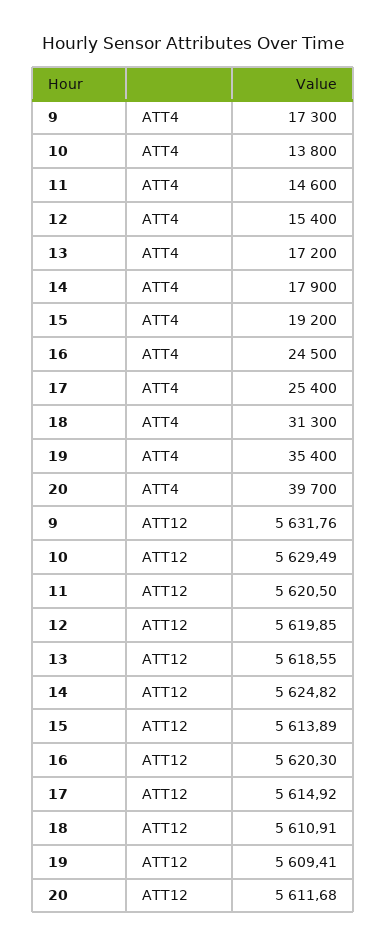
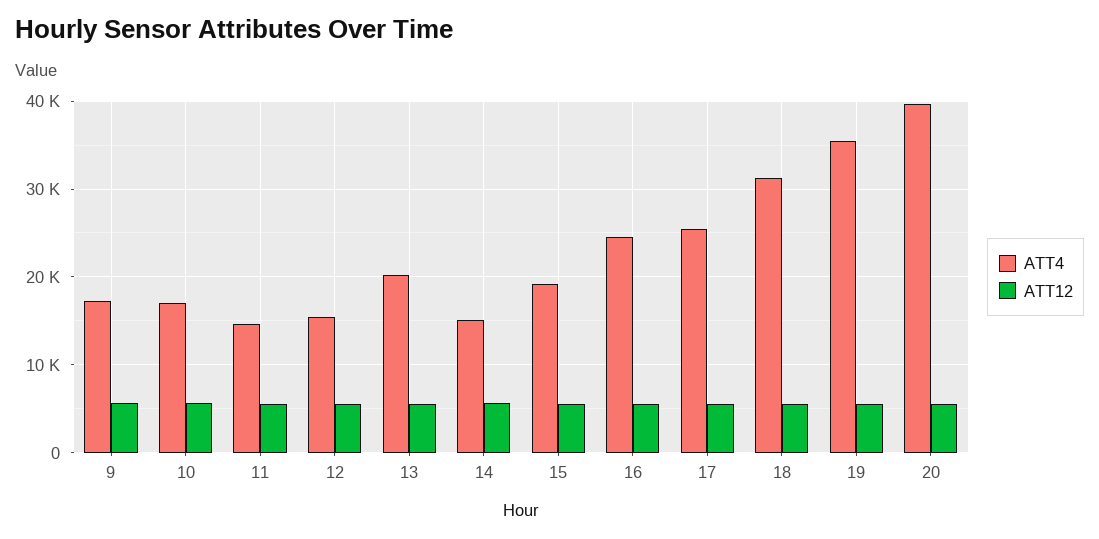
  {
    "ATT4": {
      "9": 17300,
-     "10": 13800,
+     "10": 17000,
      "11": 14600,
      "12": 15400,
-     "13": 17200,
+     "13": 20000,
-     "14": 17900,
+     "14": 15000,
      "15": 19200,
      "16": 24500,
      "17": 25400,
      "18": 31300,
      "19": 35400,
      "20": 39700
    },
    "ATT12": {
      "9": 5631.76,
      "10": 5629.49,
      "11": 5620.5,
      "12": 5619.85,
      "13": 5618.55,
      "14": 5624.82,
      "15": 5613.89,
      "16": 5620.3,
      "17": 5614.92,
      "18": 5610.91,
      "19": 5609.41,
      "20": 5611.68
    }
  }

